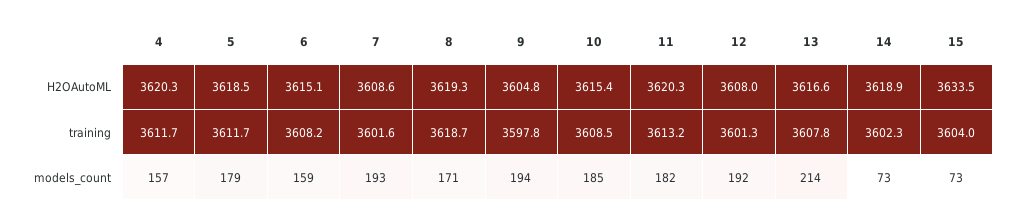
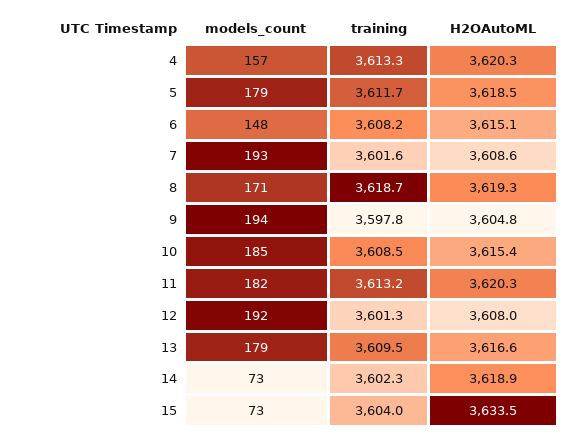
  {
    "4": {
      "H2OAutoML": 3620.3,
-     "training": 3611.7,
+     "training": 3613.3,
      "models_count": 157
    },
    "5": {
      "H2OAutoML": 3618.5,
      "training": 3611.7,
      "models_count": 179
    },
    "6": {
      "H2OAutoML": 3615.1,
      "training": 3608.2,
-     "models_count": 159
+     "models_count": 148
    },
    "7": {
      "H2OAutoML": 3608.6,
      "training": 3601.6,
      "models_count": 193
    },
    "8": {
      "H2OAutoML": 3619.3,
      "training": 3618.7,
      "models_count": 171
    },
    "9": {
      "H2OAutoML": 3604.8,
      "training": 3597.8,
      "models_count": 194
    },
    "10": {
      "H2OAutoML": 3615.4,
      "training": 3608.5,
      "models_count": 185
    },
    "11": {
      "H2OAutoML": 3620.3,
      "training": 3613.2,
      "models_count": 182
    },
    "12": {
      "H2OAutoML": 3608,
      "training": 3601.3,
      "models_count": 192
    },
    "13": {
      "H2OAutoML": 3616.6,
-     "training": 3607.8,
+     "training": 3609.5,
-     "models_count": 214
+     "models_count": 179
    },
    "14": {
      "H2OAutoML": 3618.9,
      "training": 3602.3,
      "models_count": 73
    },
    "15": {
      "H2OAutoML": 3633.5,
      "training": 3604,
      "models_count": 73
    }
  }

